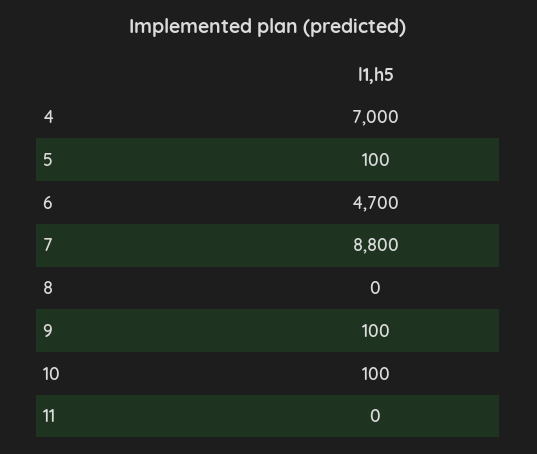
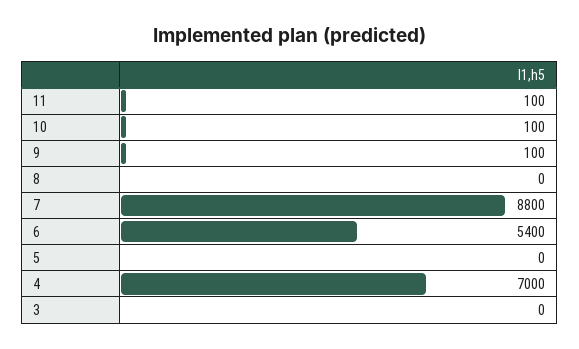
  {
    "4": 7000,
-   "5": 100,
+   "5": 0,
-   "6": 4700,
+   "6": 5400,
    "7": 8800,
    "8": 0,
    "9": 100,
    "10": 100,
-   "11": 0
+   "11": 100,
+   "3": 0
  }

